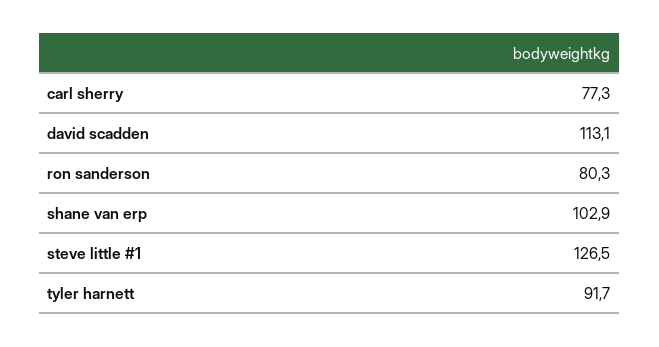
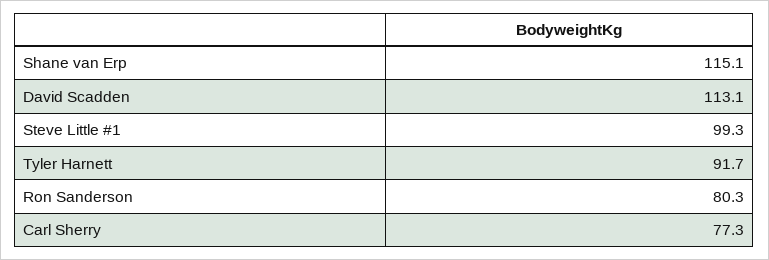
  {
    "carl sherry": 77.3,
    "david scadden": 113.1,
    "ron sanderson": 80.3,
-   "shane van erp": 102.9,
+   "shane van erp": 115.1,
-   "steve little #1": 126.5,
+   "steve little #1": 99.3,
    "tyler harnett": 91.7
  }

